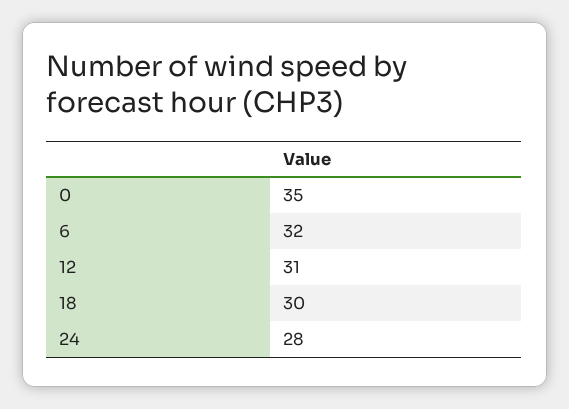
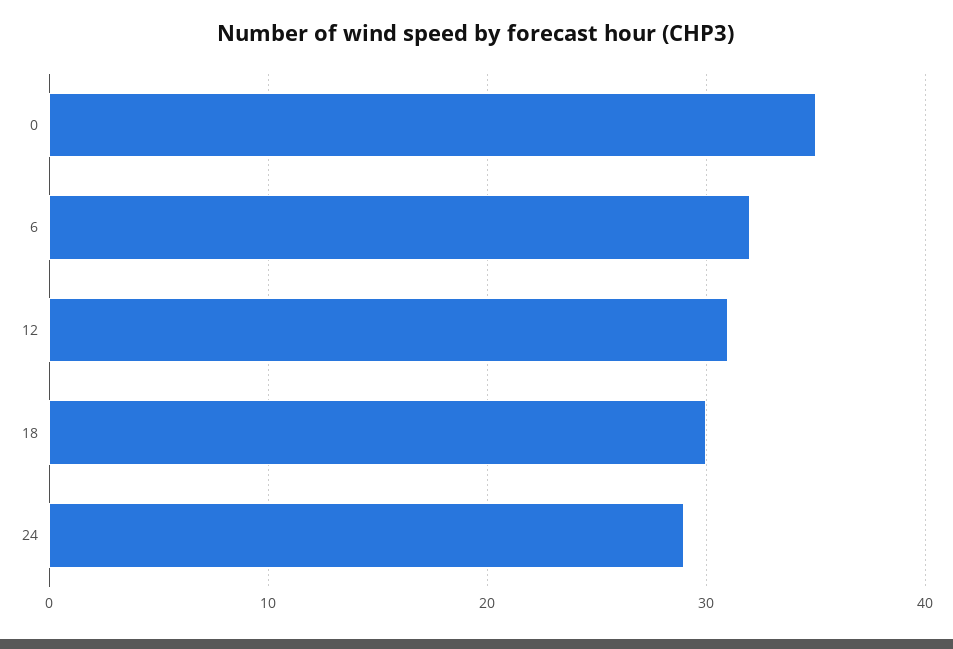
  {
    "0": 35,
    "6": 32,
    "12": 31,
    "18": 30,
-   "24": 28
+   "24": 29
  }

